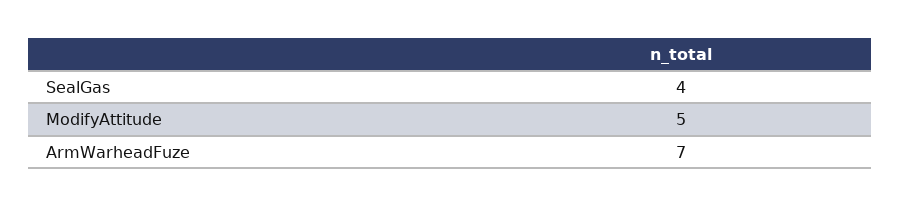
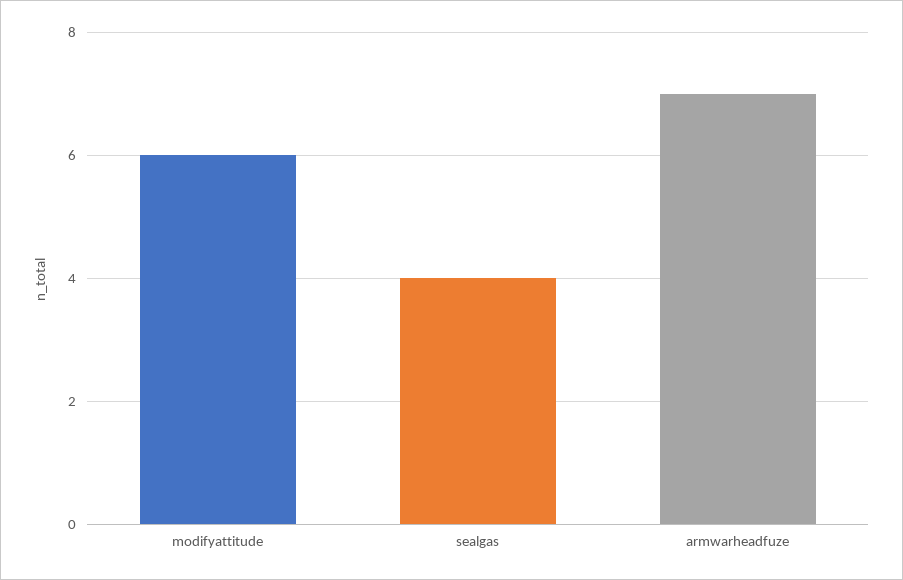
  {
    "SealGas": 4,
-   "ModifyAttitude": 5,
+   "ModifyAttitude": 6,
    "ArmWarheadFuze": 7
  }

